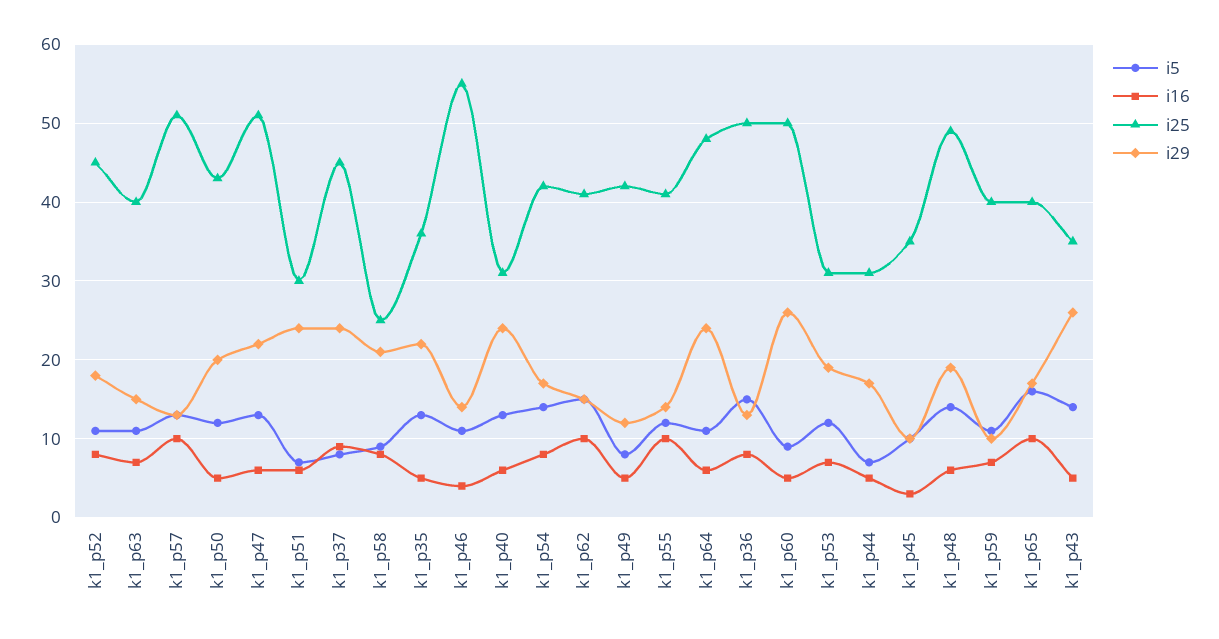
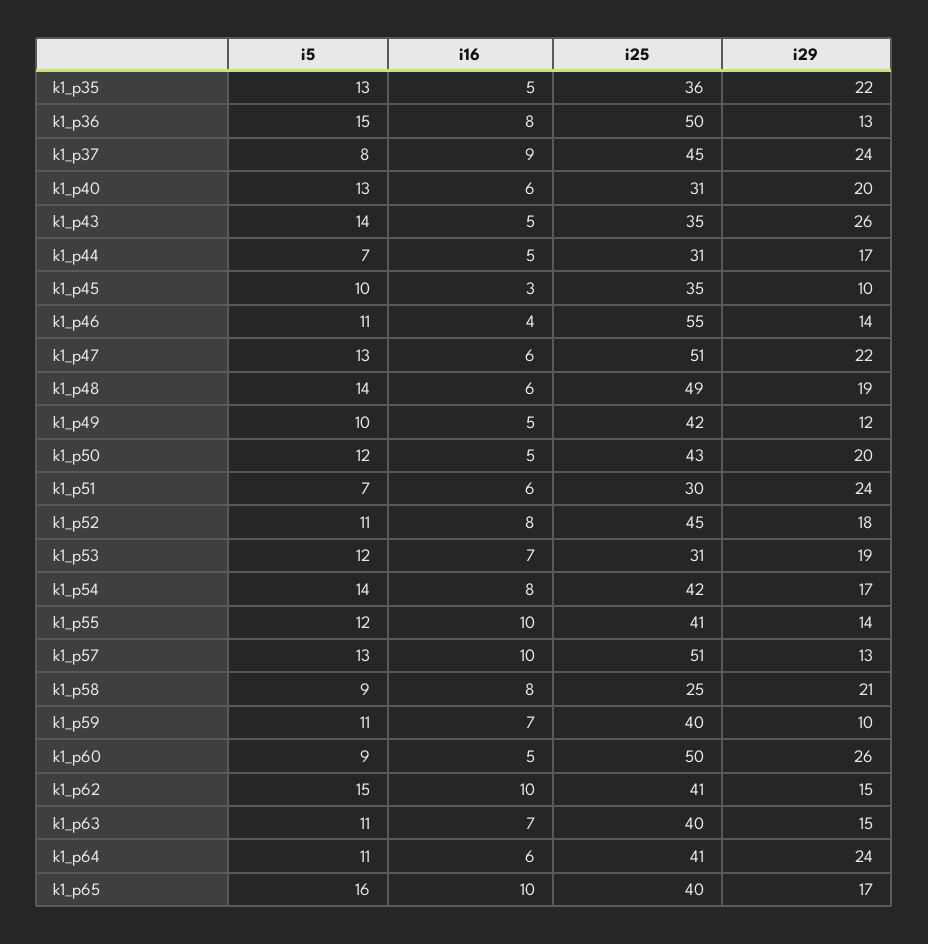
  {
    "i5": {
      "k1_p52": 11,
      "k1_p63": 11,
      "k1_p57": 13,
      "k1_p50": 12,
      "k1_p47": 13,
      "k1_p51": 7,
      "k1_p37": 8,
      "k1_p58": 9,
      "k1_p35": 13,
      "k1_p46": 11,
      "k1_p40": 13,
      "k1_p54": 14,
      "k1_p62": 15,
-     "k1_p49": 8,
+     "k1_p49": 10,
      "k1_p55": 12,
      "k1_p64": 11,
      "k1_p36": 15,
      "k1_p60": 9,
      "k1_p53": 12,
      "k1_p44": 7,
      "k1_p45": 10,
      "k1_p48": 14,
      "k1_p59": 11,
      "k1_p65": 16,
      "k1_p43": 14
    },
    "i16": {
      "k1_p52": 8,
      "k1_p63": 7,
      "k1_p57": 10,
      "k1_p50": 5,
      "k1_p47": 6,
      "k1_p51": 6,
      "k1_p37": 9,
      "k1_p58": 8,
      "k1_p35": 5,
      "k1_p46": 4,
      "k1_p40": 6,
      "k1_p54": 8,
      "k1_p62": 10,
      "k1_p49": 5,
      "k1_p55": 10,
      "k1_p64": 6,
      "k1_p36": 8,
      "k1_p60": 5,
      "k1_p53": 7,
      "k1_p44": 5,
      "k1_p45": 3,
      "k1_p48": 6,
      "k1_p59": 7,
      "k1_p65": 10,
      "k1_p43": 5
    },
    "i25": {
      "k1_p52": 45,
      "k1_p63": 40,
      "k1_p57": 51,
      "k1_p50": 43,
      "k1_p47": 51,
      "k1_p51": 30,
      "k1_p37": 45,
      "k1_p58": 25,
      "k1_p35": 36,
      "k1_p46": 55,
      "k1_p40": 31,
      "k1_p54": 42,
      "k1_p62": 41,
      "k1_p49": 42,
      "k1_p55": 41,
-     "k1_p64": 48,
+     "k1_p64": 41,
      "k1_p36": 50,
      "k1_p60": 50,
      "k1_p53": 31,
      "k1_p44": 31,
      "k1_p45": 35,
      "k1_p48": 49,
      "k1_p59": 40,
      "k1_p65": 40,
      "k1_p43": 35
    },
    "i29": {
      "k1_p52": 18,
      "k1_p63": 15,
      "k1_p57": 13,
      "k1_p50": 20,
      "k1_p47": 22,
      "k1_p51": 24,
      "k1_p37": 24,
      "k1_p58": 21,
      "k1_p35": 22,
      "k1_p46": 14,
-     "k1_p40": 24,
+     "k1_p40": 20,
      "k1_p54": 17,
      "k1_p62": 15,
      "k1_p49": 12,
      "k1_p55": 14,
      "k1_p64": 24,
      "k1_p36": 13,
      "k1_p60": 26,
      "k1_p53": 19,
      "k1_p44": 17,
      "k1_p45": 10,
      "k1_p48": 19,
      "k1_p59": 10,
      "k1_p65": 17,
      "k1_p43": 26
    }
  }

